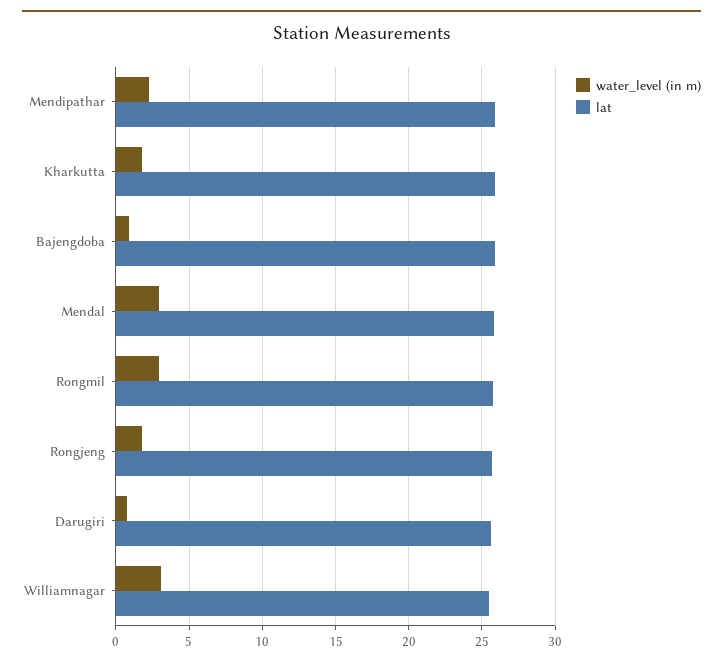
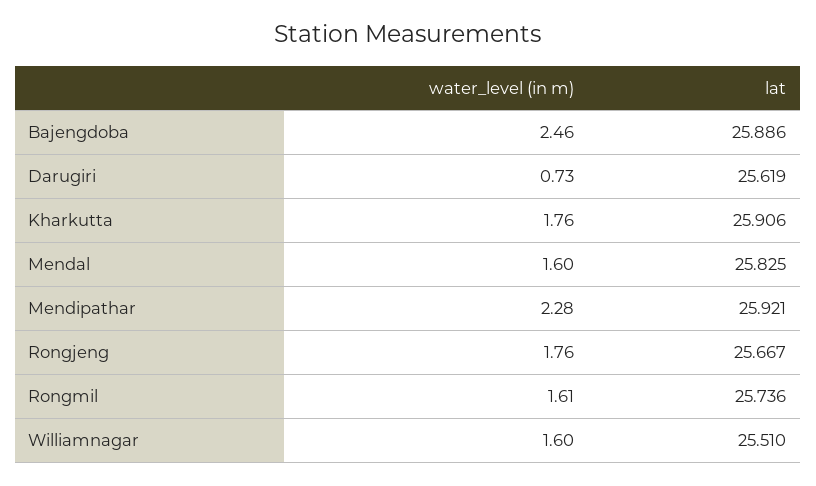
  {
    "water_level (in m)": {
      "Mendipathar": 2.28,
      "Kharkutta": 1.76,
-     "Bajengdoba": 1,
+     "Bajengdoba": 2.46,
-     "Mendal": 3,
+     "Mendal": 1.6,
-     "Rongmil": 3,
+     "Rongmil": 1.61,
      "Rongjeng": 1.76,
      "Darugiri": 0.73,
-     "Williamnagar": 3
+     "Williamnagar": 1.6
    },
    "lat": {
      "Mendipathar": 25.921,
      "Kharkutta": 25.906,
      "Bajengdoba": 25.886,
      "Mendal": 25.825,
      "Rongmil": 25.736,
      "Rongjeng": 25.667,
      "Darugiri": 25.619,
      "Williamnagar": 25.51
    }
  }

